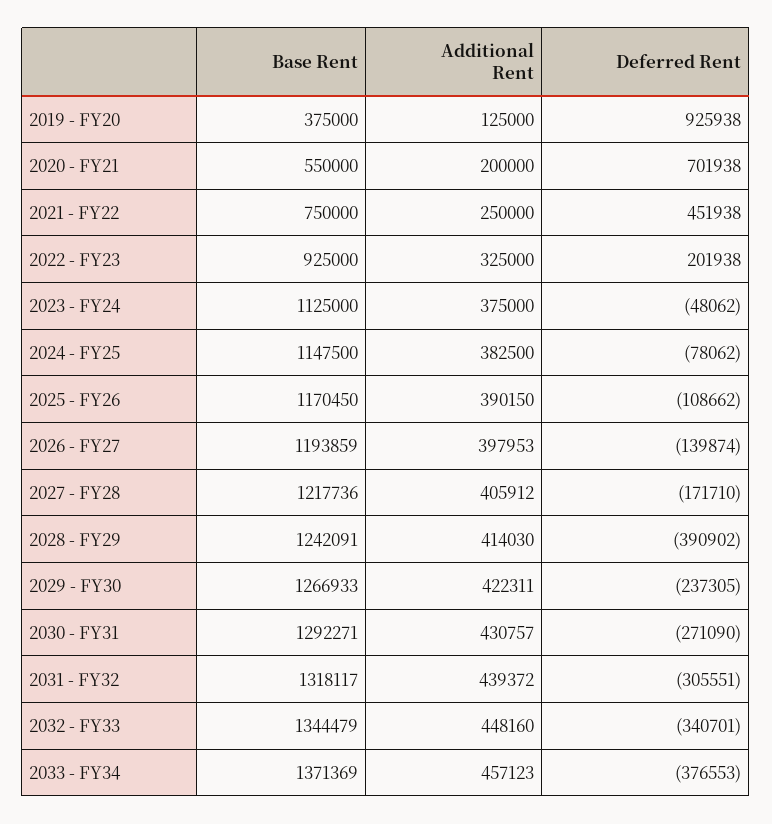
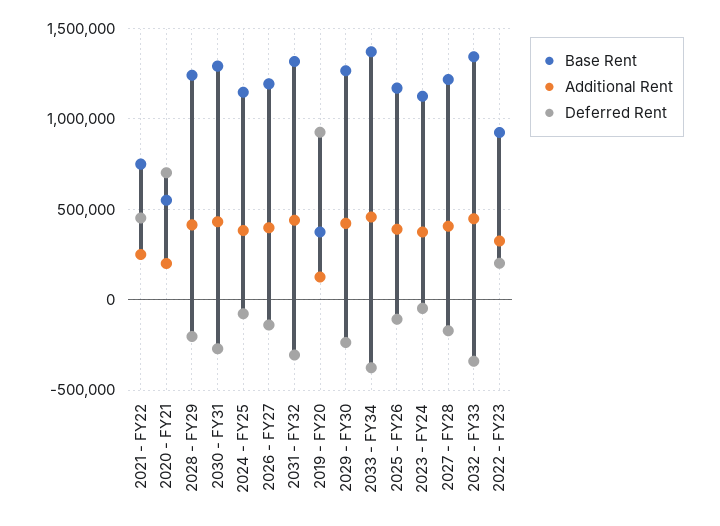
  {
    "Base Rent": {
      "2019 - FY20": 375000,
      "2020 - FY21": 550000,
      "2021 - FY22": 750000,
      "2022 - FY23": 925000,
      "2023 - FY24": 1125000,
      "2024 - FY25": 1147500,
      "2025 - FY26": 1170450,
      "2026 - FY27": 1193859,
      "2027 - FY28": 1217736,
      "2028 - FY29": 1242091,
      "2029 - FY30": 1266933,
      "2030 - FY31": 1292271,
      "2031 - FY32": 1318117,
      "2032 - FY33": 1344479,
      "2033 - FY34": 1371369
    },
    "Additional Rent": {
      "2019 - FY20": 125000,
      "2020 - FY21": 200000,
      "2021 - FY22": 250000,
      "2022 - FY23": 325000,
      "2023 - FY24": 375000,
      "2024 - FY25": 382500,
      "2025 - FY26": 390150,
      "2026 - FY27": 397953,
      "2027 - FY28": 405912,
      "2028 - FY29": 414030,
      "2029 - FY30": 422311,
      "2030 - FY31": 430757,
      "2031 - FY32": 439372,
      "2032 - FY33": 448160,
      "2033 - FY34": 457123
    },
    "Deferred Rent": {
      "2019 - FY20": 925938,
      "2020 - FY21": 701938,
      "2021 - FY22": 451938,
      "2022 - FY23": 201938,
      "2023 - FY24": -48062,
      "2024 - FY25": -78062,
      "2025 - FY26": -108662,
      "2026 - FY27": -139874,
      "2027 - FY28": -171710,
-     "2028 - FY29": -390902,
+     "2028 - FY29": -200000,
      "2029 - FY30": -237305,
      "2030 - FY31": -271090,
      "2031 - FY32": -305551,
      "2032 - FY33": -340701,
      "2033 - FY34": -376553
    }
  }

